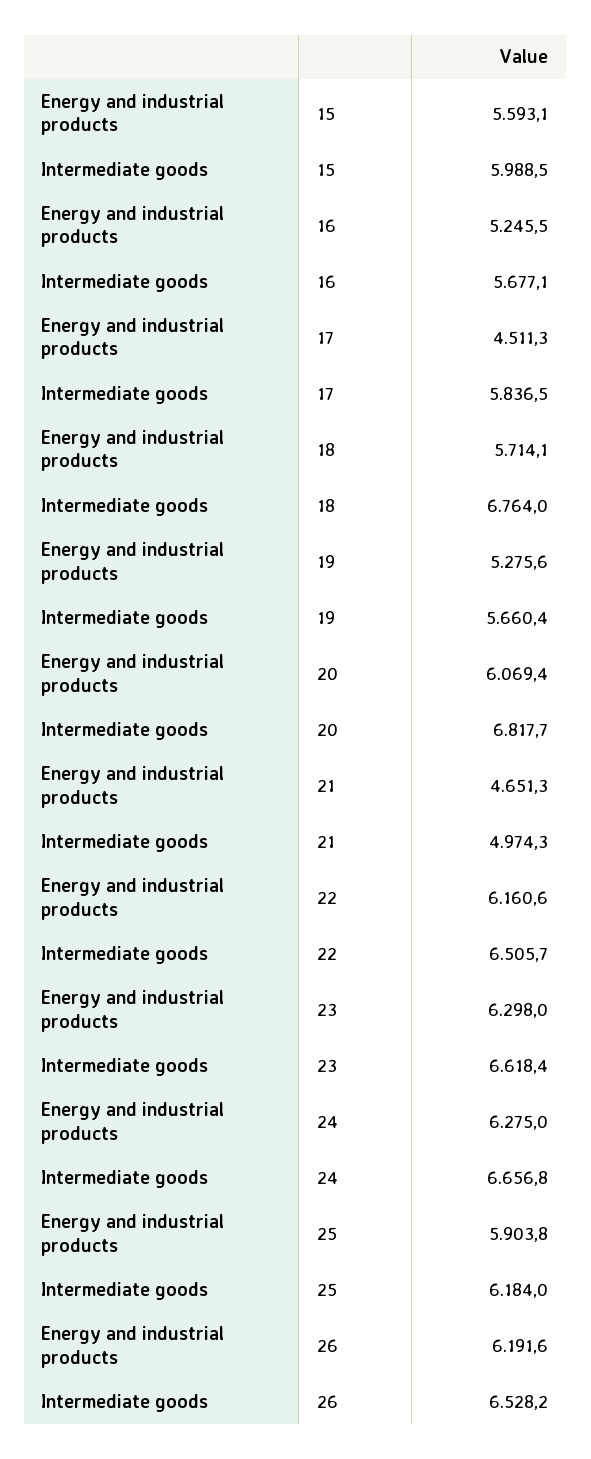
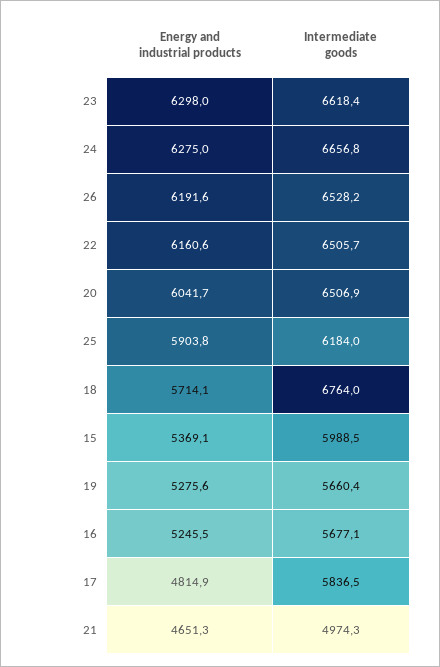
  {
    "Energy and industrial products": {
-     "15": 5593.1,
+     "15": 5369.1,
      "16": 5245.5,
-     "17": 4511.3,
+     "17": 4814.9,
      "18": 5714.1,
      "19": 5275.6,
-     "20": 6069.4,
+     "20": 6041.7,
      "21": 4651.3,
      "22": 6160.6,
      "23": 6298,
      "24": 6275,
      "25": 5903.8,
      "26": 6191.6
    },
    "Intermediate goods": {
      "15": 5988.5,
      "16": 5677.1,
      "17": 5836.5,
      "18": 6764,
      "19": 5660.4,
-     "20": 6817.7,
+     "20": 6506.9,
      "21": 4974.3,
      "22": 6505.7,
      "23": 6618.4,
      "24": 6656.8,
      "25": 6184,
      "26": 6528.2
    }
  }

